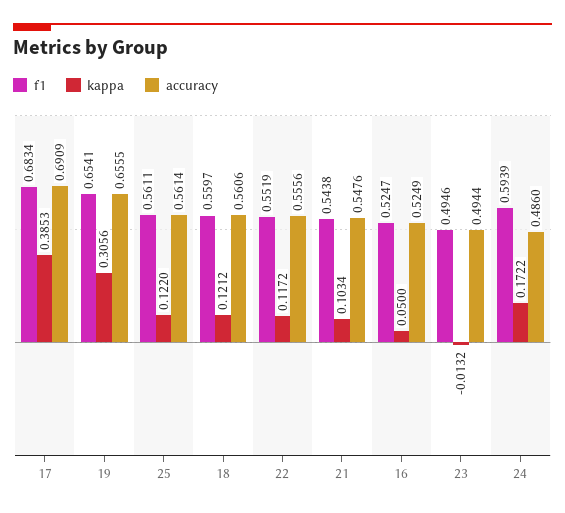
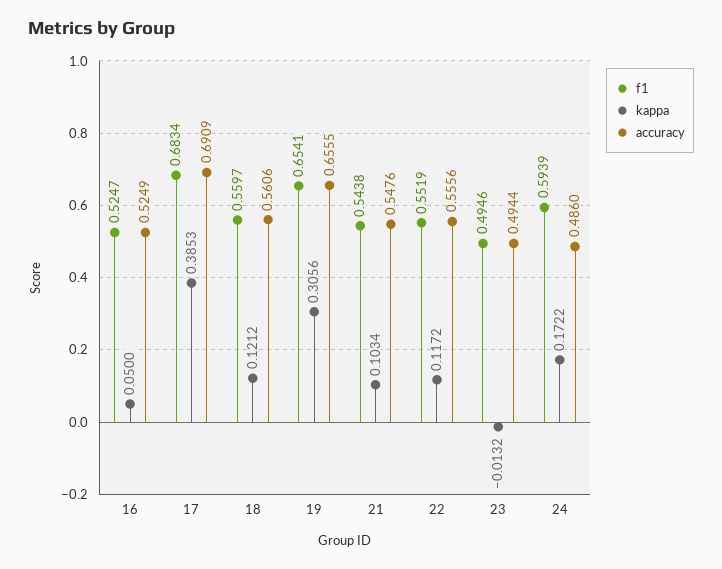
  {
    "f1": {
      "17": 0.6834,
      "19": 0.6541,
-     "25": 0.5611,
      "18": 0.5597,
      "22": 0.5519,
      "21": 0.5438,
      "16": 0.5247,
      "23": 0.4946,
      "24": 0.5939
    },
    "kappa": {
      "17": 0.3853,
      "19": 0.3056,
-     "25": 0.122,
      "18": 0.1212,
      "22": 0.1172,
      "21": 0.1034,
      "16": 0.05,
      "23": -0.0132,
      "24": 0.1722
    },
    "accuracy": {
      "17": 0.6909,
      "19": 0.6555,
-     "25": 0.5614,
      "18": 0.5606,
      "22": 0.5556,
      "21": 0.5476,
      "16": 0.5249,
      "23": 0.4944,
      "24": 0.486
    }
  }

